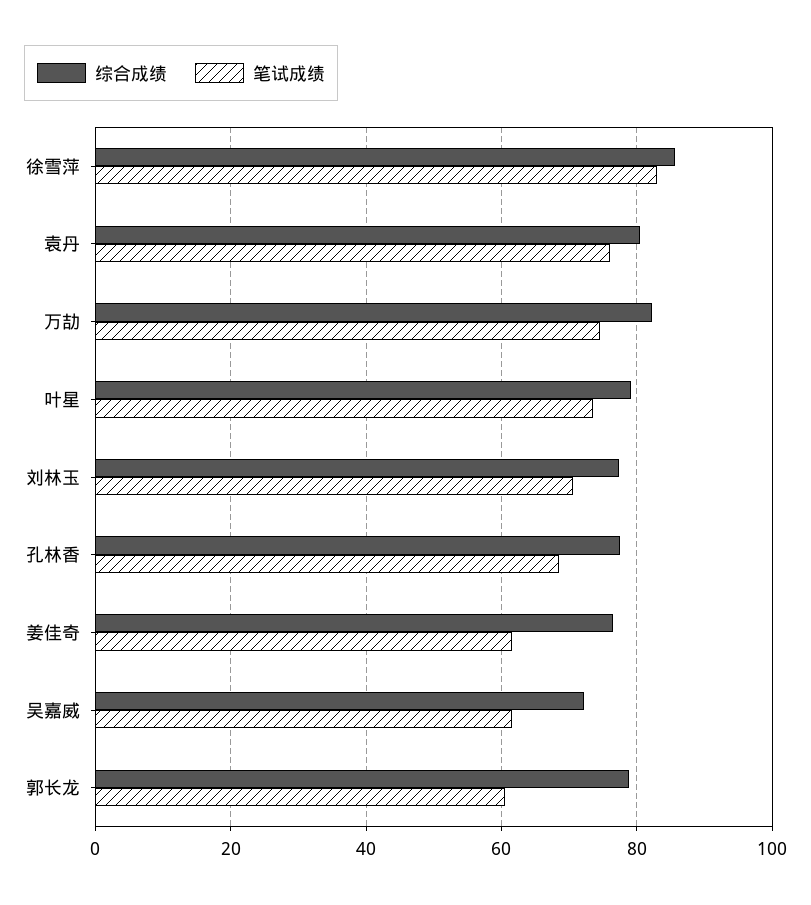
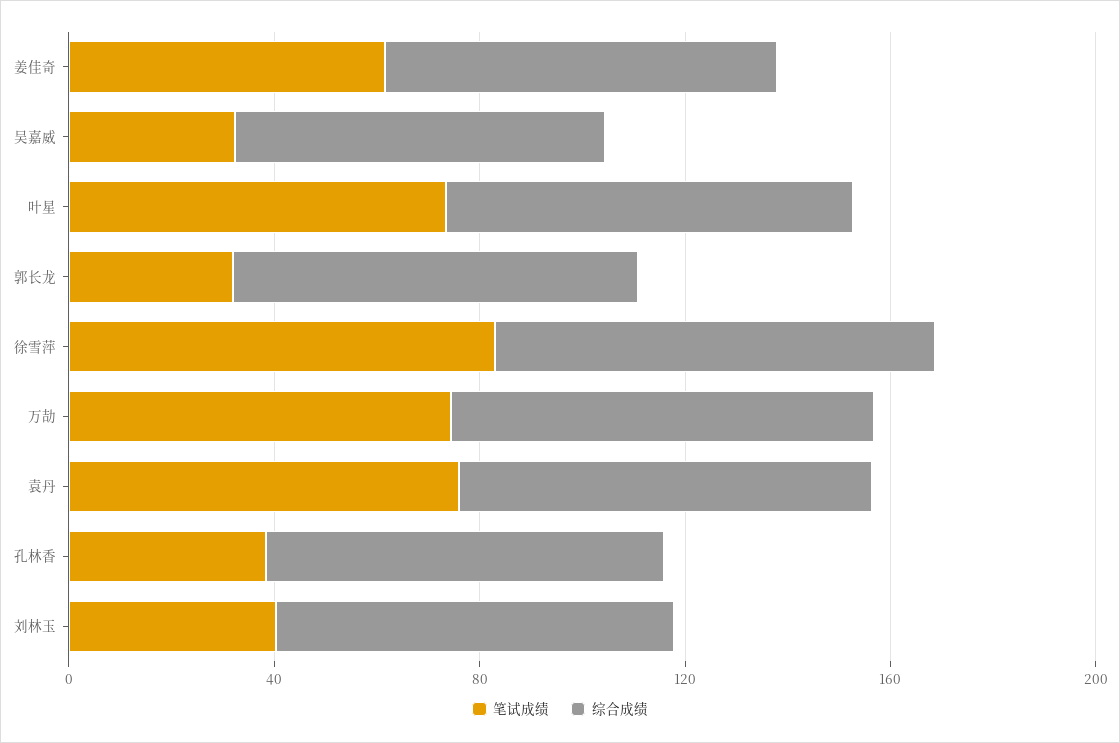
  {
    "综合成绩": {
      "徐雪萍": 86,
      "袁丹": 80,
      "万劼": 82,
      "叶星": 80,
      "刘林玉": 78,
      "孔林香": 78,
      "姜佳奇": 76,
      "吴嘉威": 72,
      "郭长龙": 78
    },
    "笔试成绩": {
      "徐雪萍": 84,
      "袁丹": 76,
      "万劼": 74,
      "叶星": 74,
-     "刘林玉": 70,
+     "刘林玉": 40,
-     "孔林香": 68,
+     "孔林香": 40,
      "姜佳奇": 62,
-     "吴嘉威": 62,
+     "吴嘉威": 30,
-     "郭长龙": 60
+     "郭长龙": 30
    }
  }

